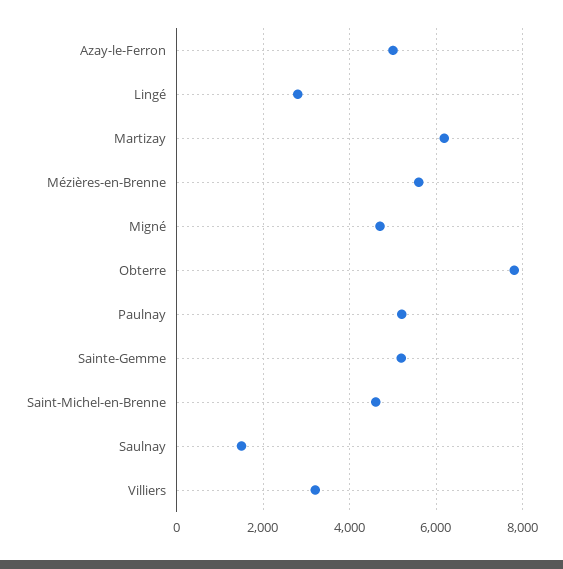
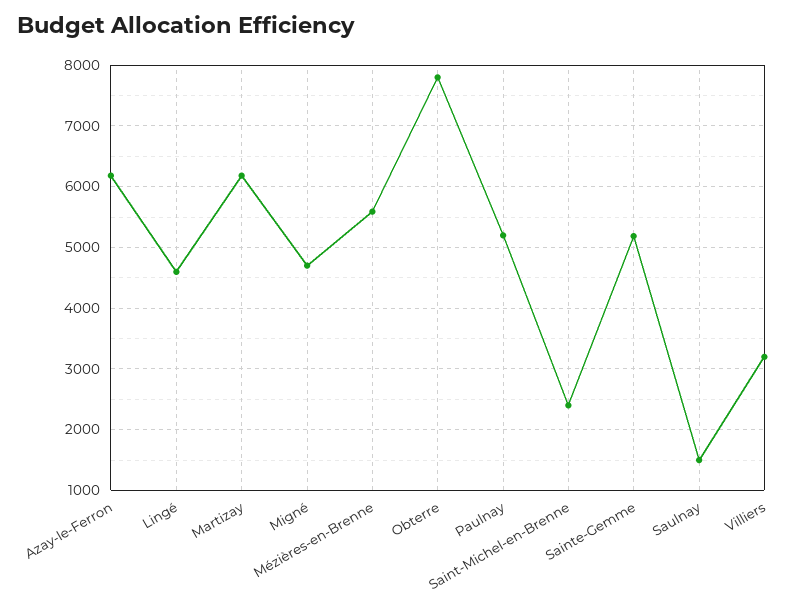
  {
-   "Azay-le-Ferron": 5000,
+   "Azay-le-Ferron": 6200,
-   "Lingé": 2800,
+   "Lingé": 4600,
    "Martizay": 6200,
    "Mézières-en-Brenne": 5600,
    "Migné": 4700,
    "Obterre": 7800,
    "Paulnay": 5200,
    "Sainte-Gemme": 5200,
-   "Saint-Michel-en-Brenne": 4600,
+   "Saint-Michel-en-Brenne": 2400,
    "Saulnay": 1500,
    "Villiers": 3200
  }

